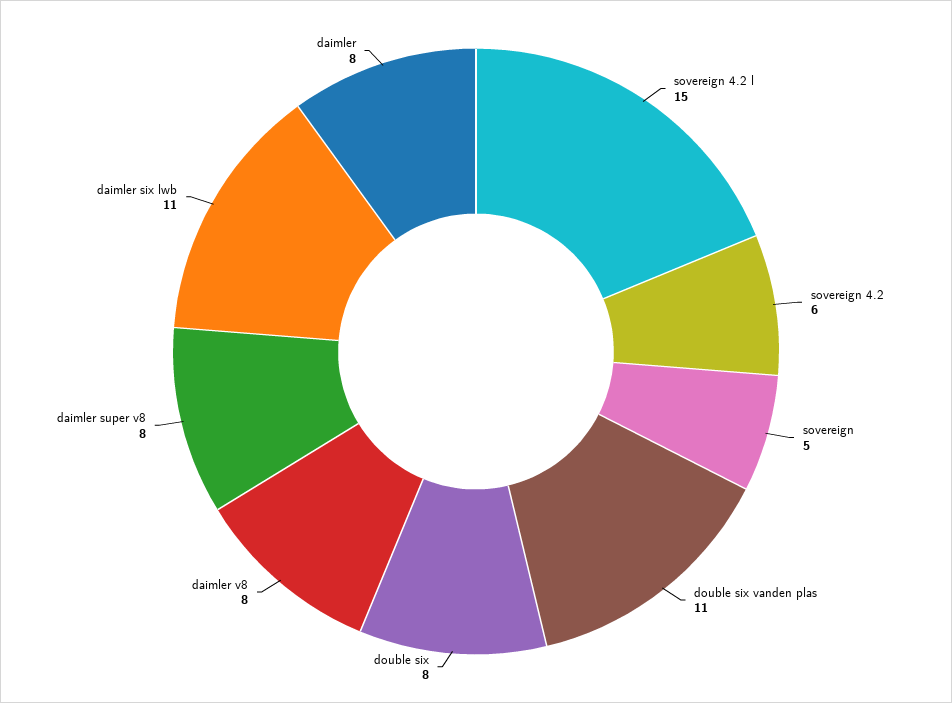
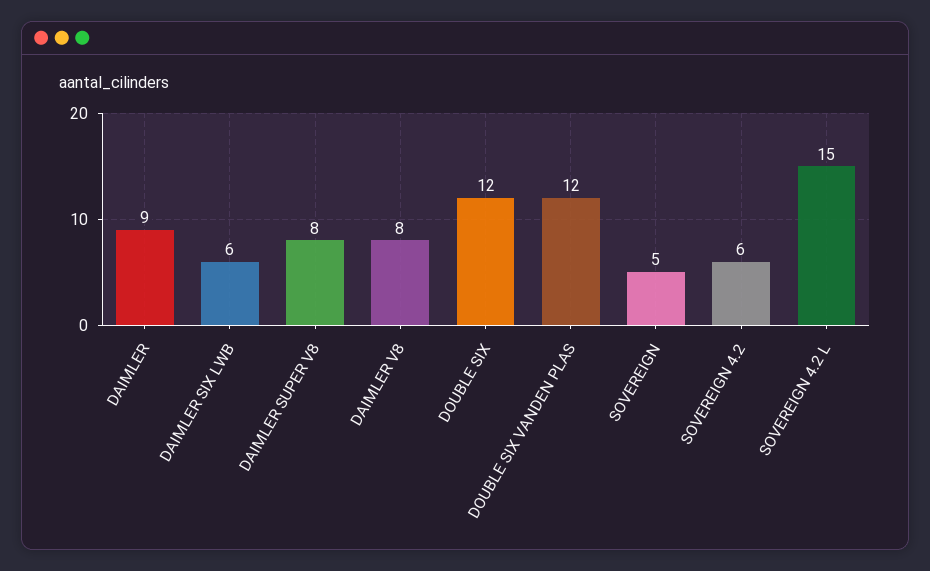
  {
    "sovereign 4.2 l": 15,
    "sovereign 4.2": 6,
    "sovereign": 5,
-   "double six vanden plas": 11,
+   "double six vanden plas": 12,
-   "double six": 8,
+   "double six": 12,
    "daimler v8": 8,
    "daimler super v8": 8,
-   "daimler six lwb": 11,
+   "daimler six lwb": 6,
-   "daimler": 8
+   "daimler": 9
  }

